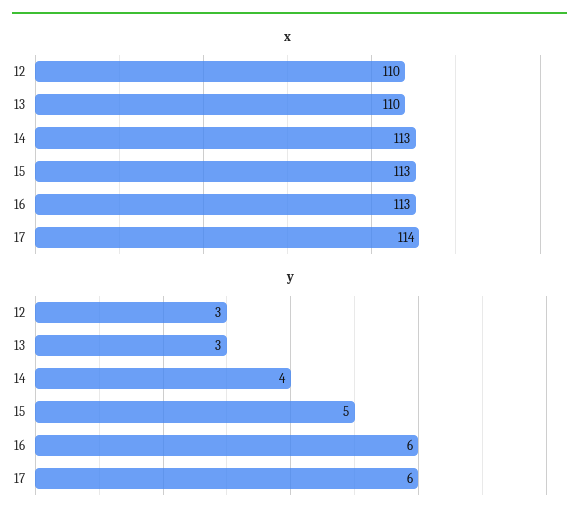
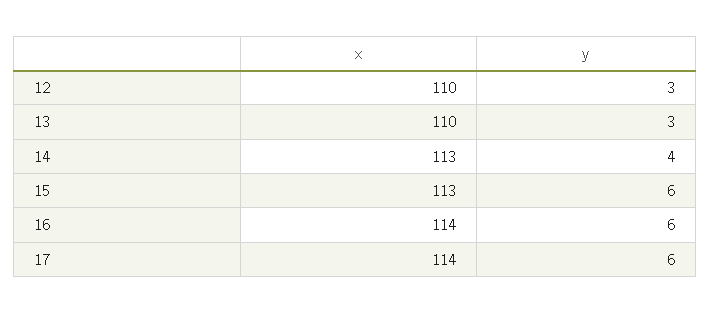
  {
    "x": {
      "12": 110,
      "13": 110,
      "14": 113,
      "15": 113,
-     "16": 113,
+     "16": 114,
      "17": 114
    },
    "y": {
      "12": 3,
      "13": 3,
      "14": 4,
-     "15": 5,
+     "15": 6,
      "16": 6,
      "17": 6
    }
  }

